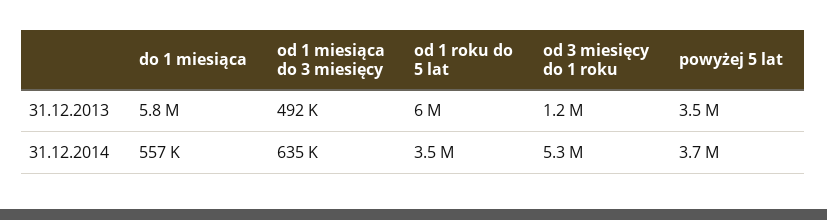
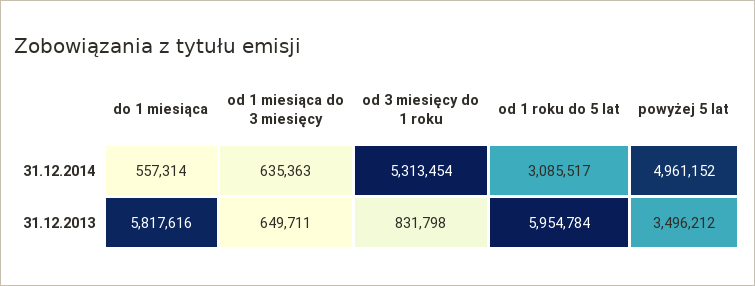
  {
    "do 1 miesiąca": {
      "31.12.2013": 5817616,
      "31.12.2014": 557314
    },
    "od 1 miesiąca do 3 miesięcy": {
-     "31.12.2013": 492000,
+     "31.12.2013": 649711,
      "31.12.2014": 635363
    },
    "od 1 roku do 5 lat": {
      "31.12.2013": 5954784,
-     "31.12.2014": 3500000
+     "31.12.2014": 3085517
    },
    "od 3 miesięcy do 1 roku": {
-     "31.12.2013": 1200000,
+     "31.12.2013": 831798,
      "31.12.2014": 5313454
    },
    "powyżej 5 lat": {
      "31.12.2013": 3496212,
-     "31.12.2014": 3700000
+     "31.12.2014": 4961152
    }
  }

